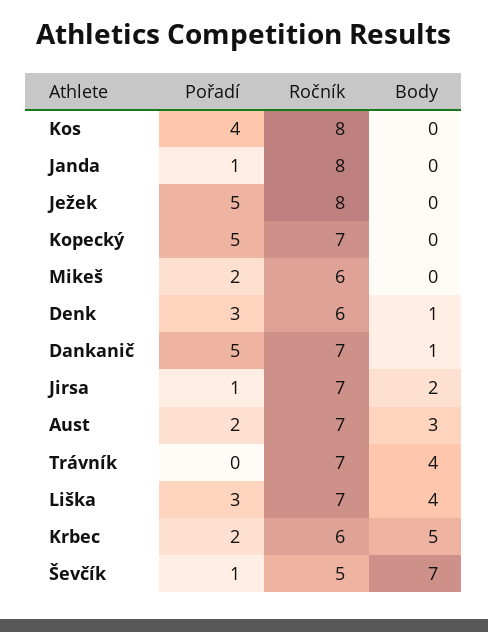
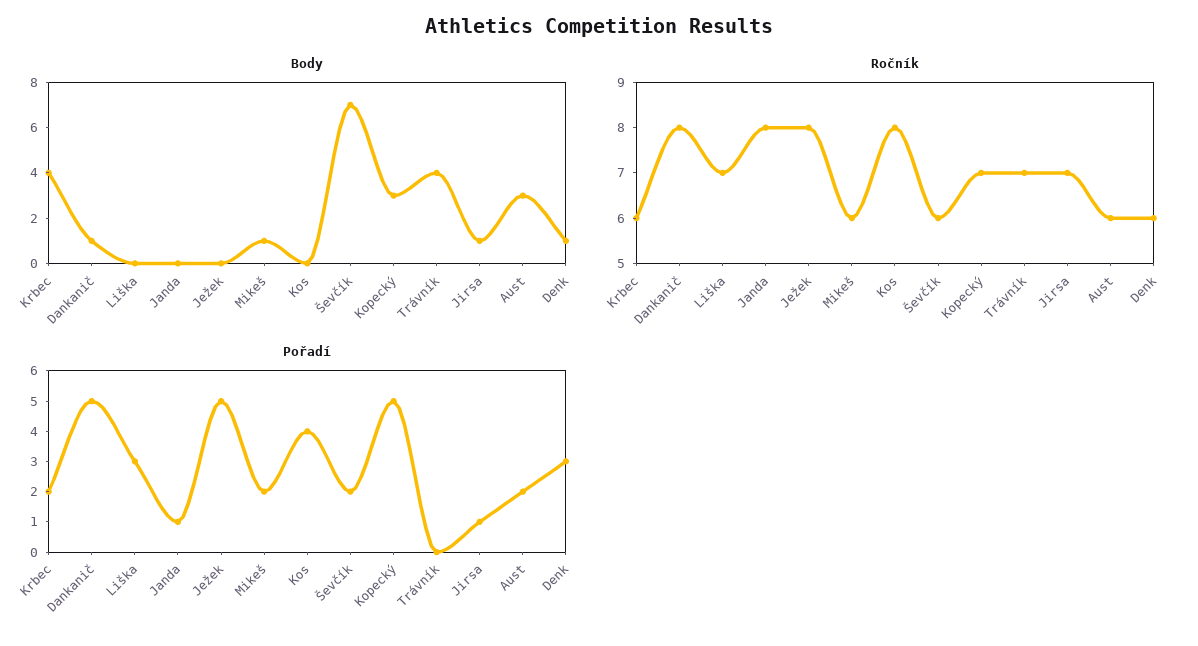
  {
    "Pořadí": {
      "Kos": 4,
      "Janda": 1,
      "Ježek": 5,
      "Kopecký": 5,
      "Mikeš": 2,
      "Denk": 3,
      "Dankanič": 5,
      "Jirsa": 1,
      "Aust": 2,
      "Trávník": 0,
      "Liška": 3,
      "Krbec": 2,
-     "Ševčík": 1
+     "Ševčík": 2
    },
    "Ročník": {
      "Kos": 8,
      "Janda": 8,
      "Ježek": 8,
      "Kopecký": 7,
      "Mikeš": 6,
      "Denk": 6,
-     "Dankanič": 7,
+     "Dankanič": 8,
      "Jirsa": 7,
-     "Aust": 7,
+     "Aust": 6,
      "Trávník": 7,
      "Liška": 7,
      "Krbec": 6,
-     "Ševčík": 5
+     "Ševčík": 6
    },
    "Body": {
      "Kos": 0,
      "Janda": 0,
      "Ježek": 0,
-     "Kopecký": 0,
+     "Kopecký": 3,
-     "Mikeš": 0,
+     "Mikeš": 1,
      "Denk": 1,
      "Dankanič": 1,
-     "Jirsa": 2,
+     "Jirsa": 1,
      "Aust": 3,
      "Trávník": 4,
-     "Liška": 4,
+     "Liška": 0,
-     "Krbec": 5,
+     "Krbec": 4,
      "Ševčík": 7
    }
  }

